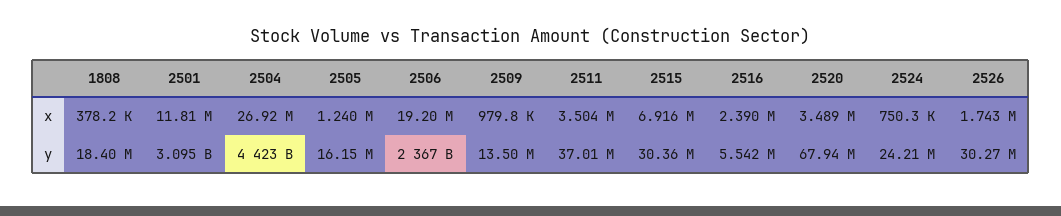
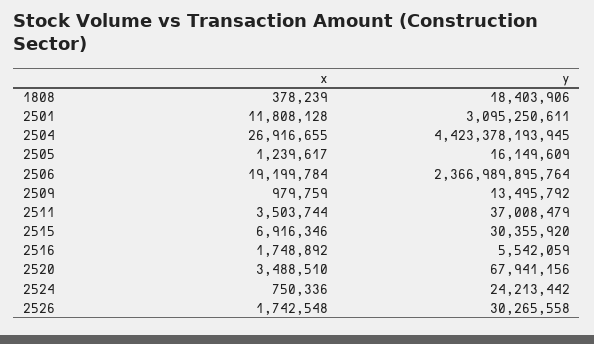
  {
    "1808": {
      "x": 378239,
      "y": 18403906
    },
    "2501": {
      "x": 11808128,
      "y": 3095250611
    },
    "2504": {
      "x": 26916655,
      "y": 4423378193945
    },
    "2505": {
      "x": 1239617,
      "y": 16149609
    },
    "2506": {
      "x": 19199784,
      "y": 2366989895764
    },
    "2509": {
      "x": 979759,
      "y": 13495792
    },
    "2511": {
      "x": 3503744,
      "y": 37008479
    },
    "2515": {
      "x": 6916346,
      "y": 30355920
    },
    "2516": {
-     "x": 2390000,
+     "x": 1748892,
      "y": 5542059
    },
    "2520": {
      "x": 3488510,
      "y": 67941156
    },
    "2524": {
      "x": 750336,
      "y": 24213442
    },
    "2526": {
      "x": 1742548,
      "y": 30265558
    }
  }

